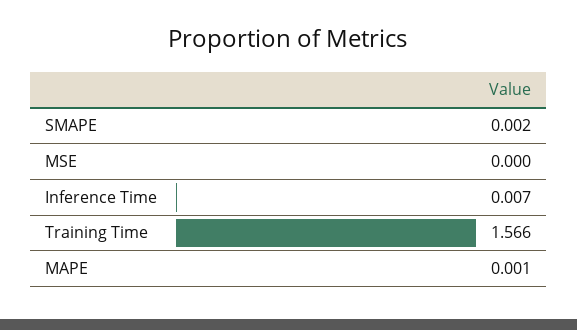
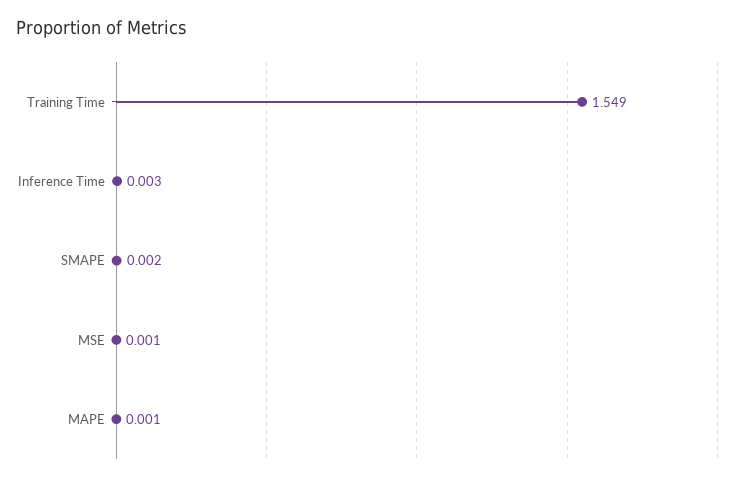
  {
    "SMAPE": 0.002,
-   "MSE": 0,
+   "MSE": 0.001,
-   "Inference Time": 0.007,
+   "Inference Time": 0.003,
-   "Training Time": 1.566,
+   "Training Time": 1.549,
    "MAPE": 0.001
  }

